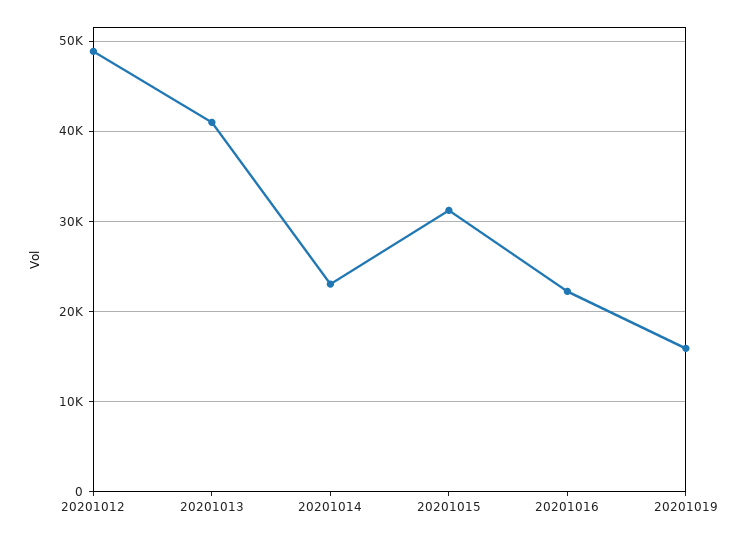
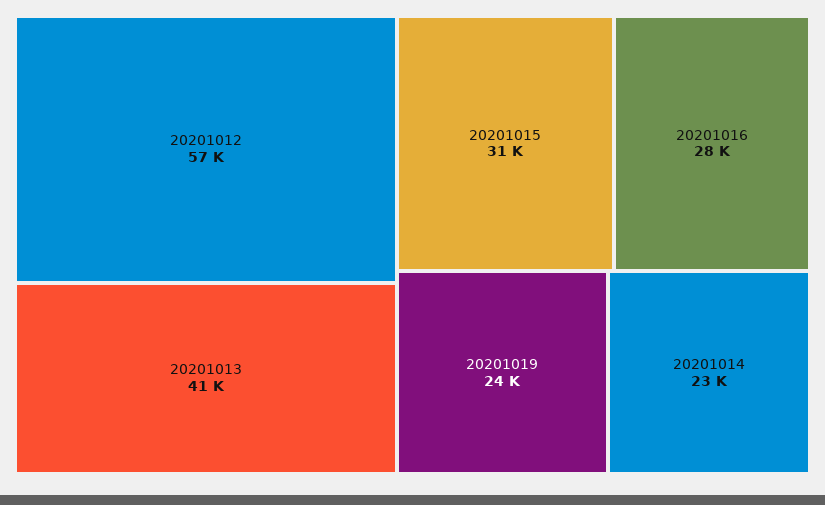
  {
-   "20201012": 49000,
+   "20201012": 57000,
    "20201013": 41000,
    "20201014": 23000,
    "20201015": 31000,
-   "20201016": 22000,
+   "20201016": 28000,
-   "20201019": 16000
+   "20201019": 24000
  }

